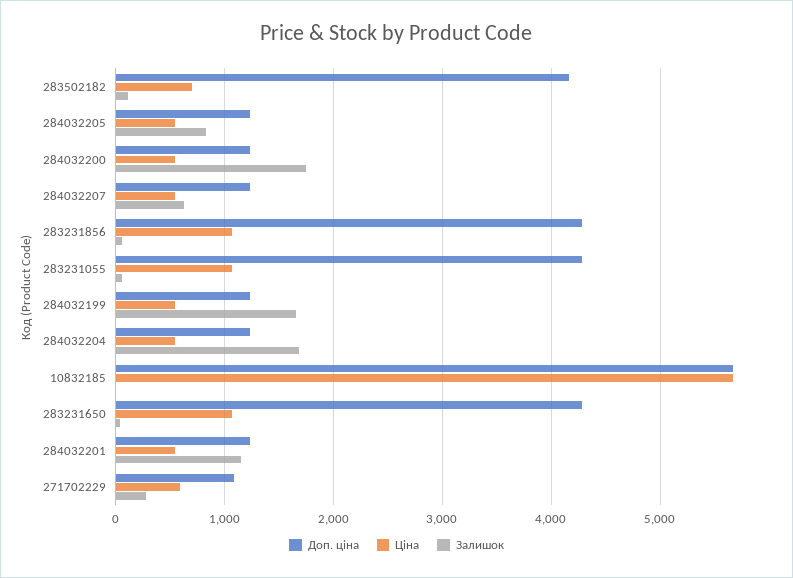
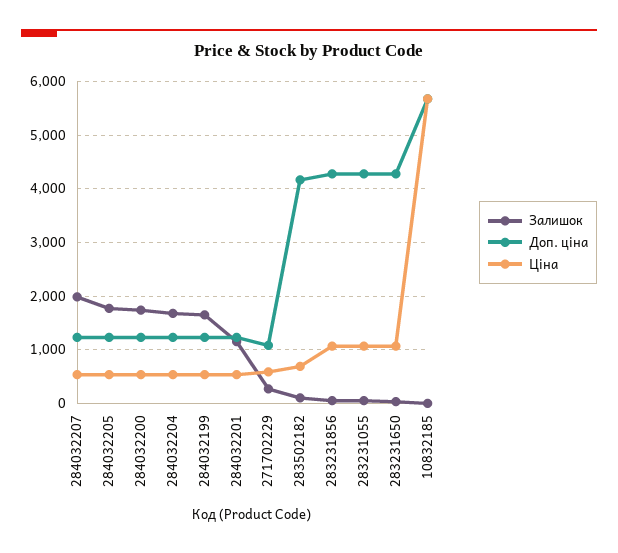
  {
    "Доп. ціна": {
      "283502182": 4200,
      "284032205": 1200,
      "284032200": 1200,
      "284032207": 1200,
      "283231856": 4300,
      "283231055": 4300,
      "284032199": 1200,
      "284032204": 1200,
      "10832185": 5700,
      "283231650": 4300,
      "284032201": 1200,
      "271702229": 1100
    },
    "Ціна": {
      "283502182": 700,
      "284032205": 500,
      "284032200": 500,
      "284032207": 500,
      "283231856": 1100,
      "283231055": 1100,
      "284032199": 500,
      "284032204": 500,
      "10832185": 5700,
      "283231650": 1100,
      "284032201": 500,
      "271702229": 600
    },
    "Залишок": {
      "283502182": 100,
-     "284032205": 800,
+     "284032205": 1800,
      "284032200": 1700,
-     "284032207": 600,
+     "284032207": 2000,
      "283231856": 100,
      "283231055": 100,
      "284032199": 1700,
      "284032204": 1700,
      "10832185": 0,
      "283231650": 0,
      "284032201": 1200,
      "271702229": 300
    }
  }

